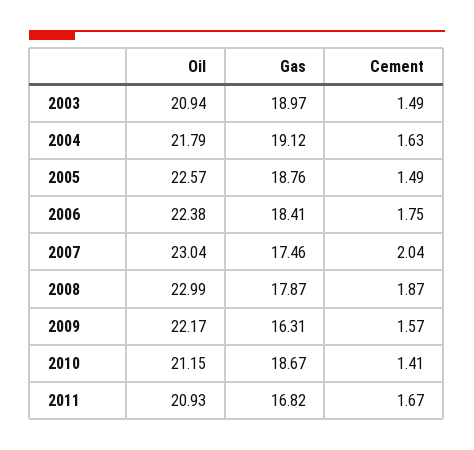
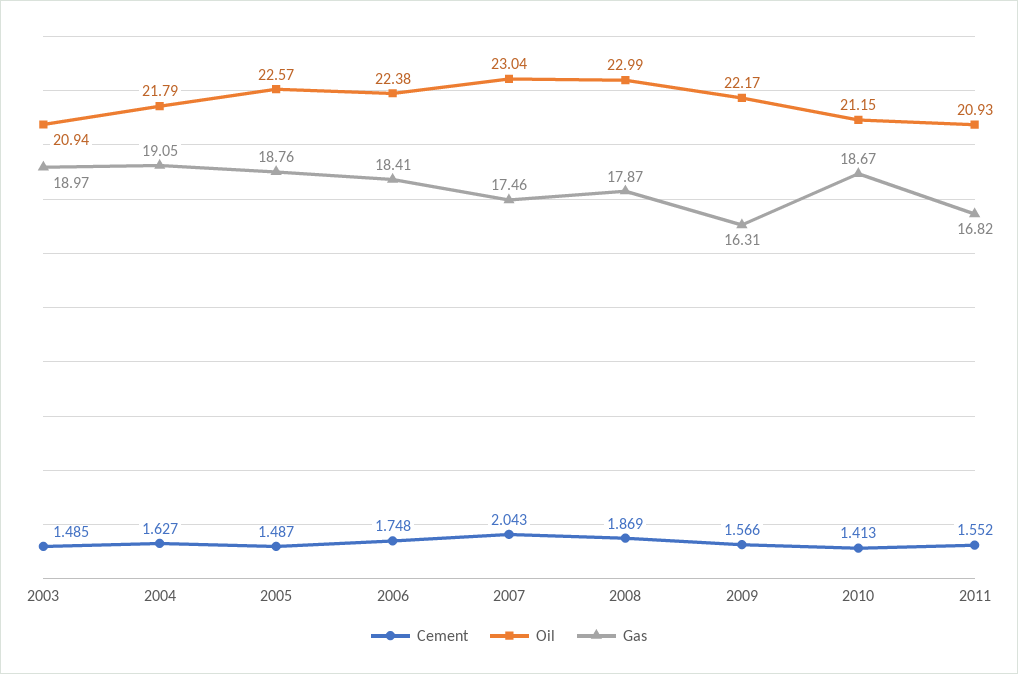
  {
    "Oil": {
      "2003": 20.94,
      "2004": 21.79,
      "2005": 22.57,
      "2006": 22.38,
      "2007": 23.04,
      "2008": 22.99,
      "2009": 22.17,
      "2010": 21.15,
      "2011": 20.93
    },
    "Gas": {
      "2003": 18.97,
-     "2004": 19.12,
+     "2004": 19.05,
      "2005": 18.76,
      "2006": 18.41,
      "2007": 17.46,
      "2008": 17.87,
      "2009": 16.31,
      "2010": 18.67,
      "2011": 16.82
    },
    "Cement": {
      "2003": 1.485,
      "2004": 1.627,
      "2005": 1.487,
      "2006": 1.748,
      "2007": 2.043,
      "2008": 1.869,
      "2009": 1.566,
      "2010": 1.413,
-     "2011": 1.67
+     "2011": 1.552
    }
  }

